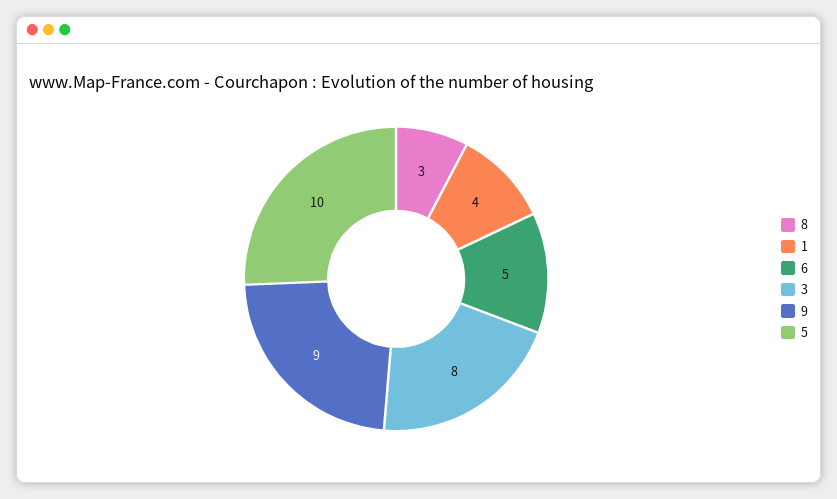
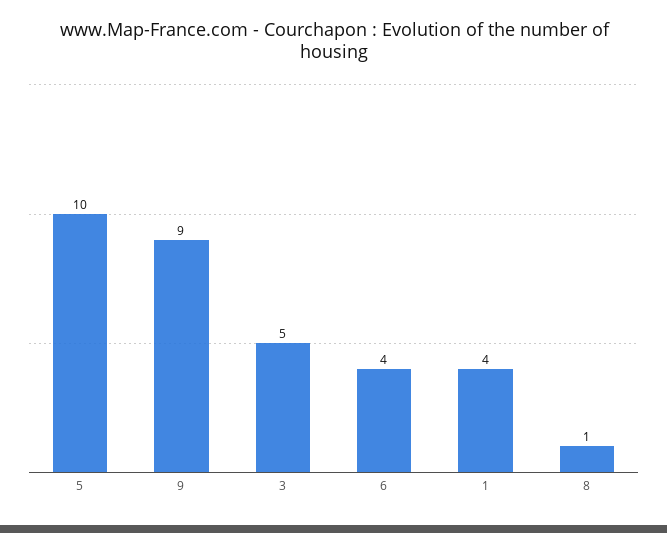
  {
-   "8": 3,
+   "8": 1,
    "1": 4,
-   "6": 5,
+   "6": 4,
-   "3": 8,
+   "3": 5,
    "9": 9,
    "5": 10
  }

